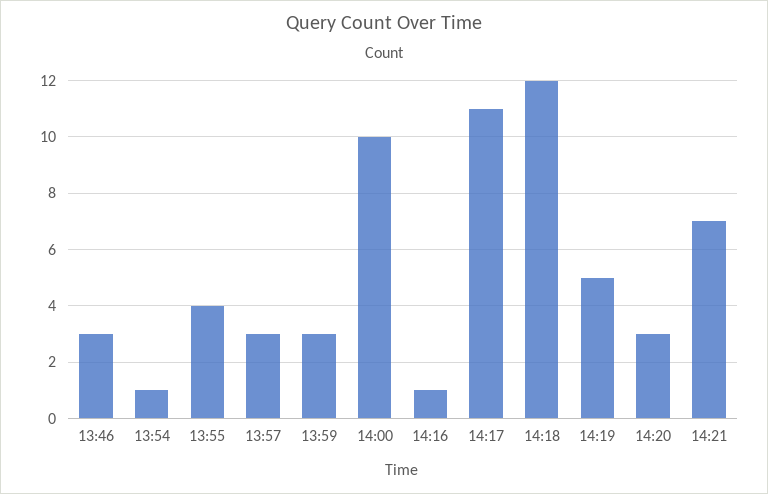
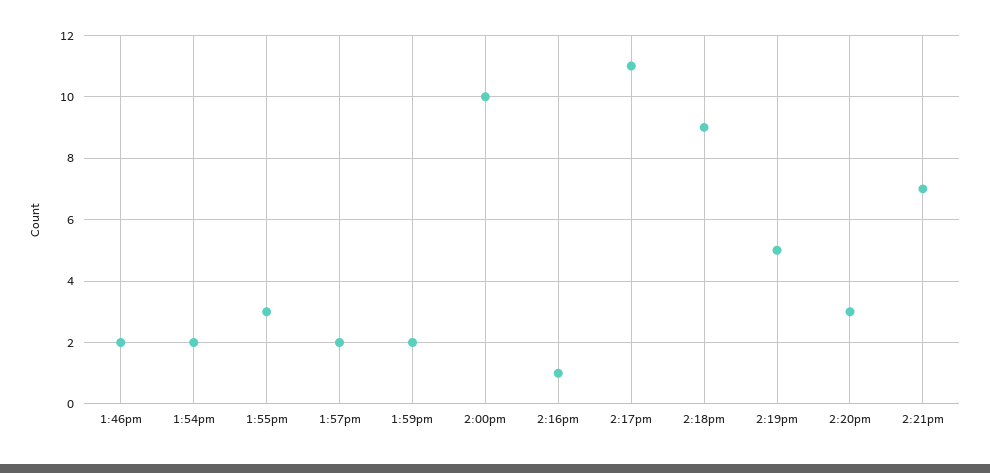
  {
-   "13:46": 3,
+   "13:46": 2,
-   "13:54": 1,
+   "13:54": 2,
-   "13:55": 4,
+   "13:55": 3,
-   "13:57": 3,
+   "13:57": 2,
-   "13:59": 3,
+   "13:59": 2,
    "14:00": 10,
    "14:16": 1,
    "14:17": 11,
-   "14:18": 12,
+   "14:18": 9,
    "14:19": 5,
    "14:20": 3,
    "14:21": 7
  }

